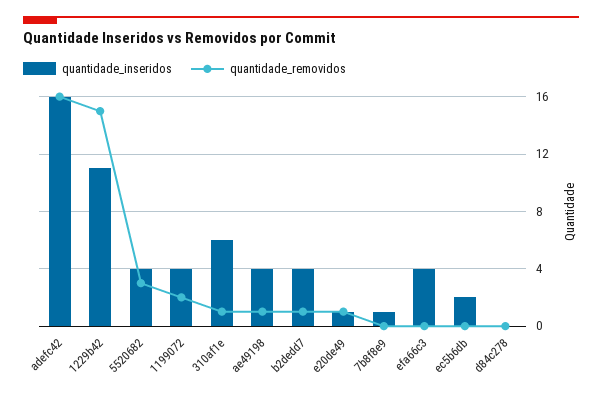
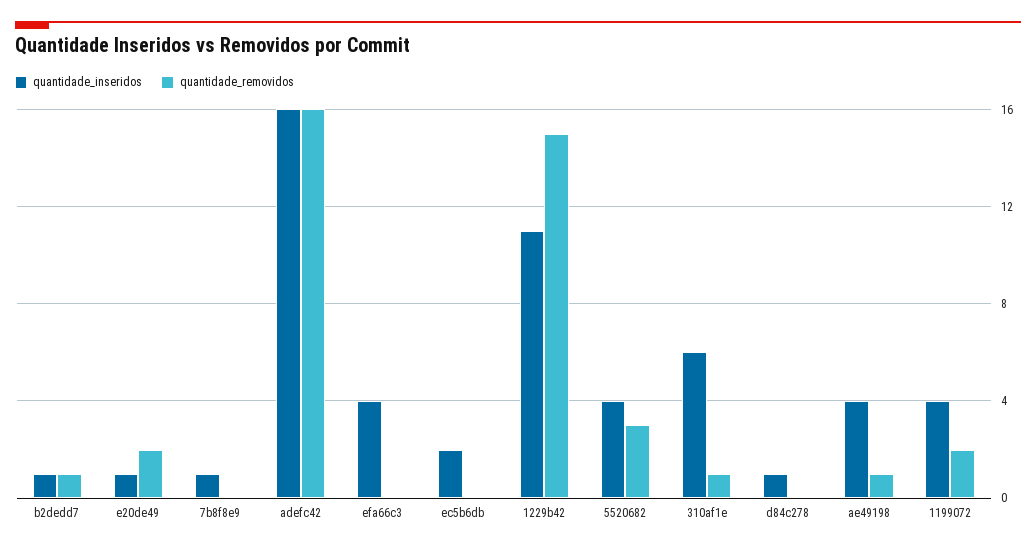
  {
    "quantidade_inseridos": {
      "adefc42": 16,
      "1229b42": 11,
      "5520682": 4,
      "1199072": 4,
      "310af1e": 6,
      "ae49198": 4,
-     "b2dedd7": 4,
+     "b2dedd7": 1,
      "e20de49": 1,
      "7b8f8e9": 1,
      "efa66c3": 4,
      "ec5b6db": 2,
-     "d84c278": 0
+     "d84c278": 1
    },
    "quantidade_removidos": {
      "adefc42": 16,
      "1229b42": 15,
      "5520682": 3,
      "1199072": 2,
      "310af1e": 1,
      "ae49198": 1,
      "b2dedd7": 1,
-     "e20de49": 1,
+     "e20de49": 2,
      "7b8f8e9": 0,
      "efa66c3": 0,
      "ec5b6db": 0,
      "d84c278": 0
    }
  }

